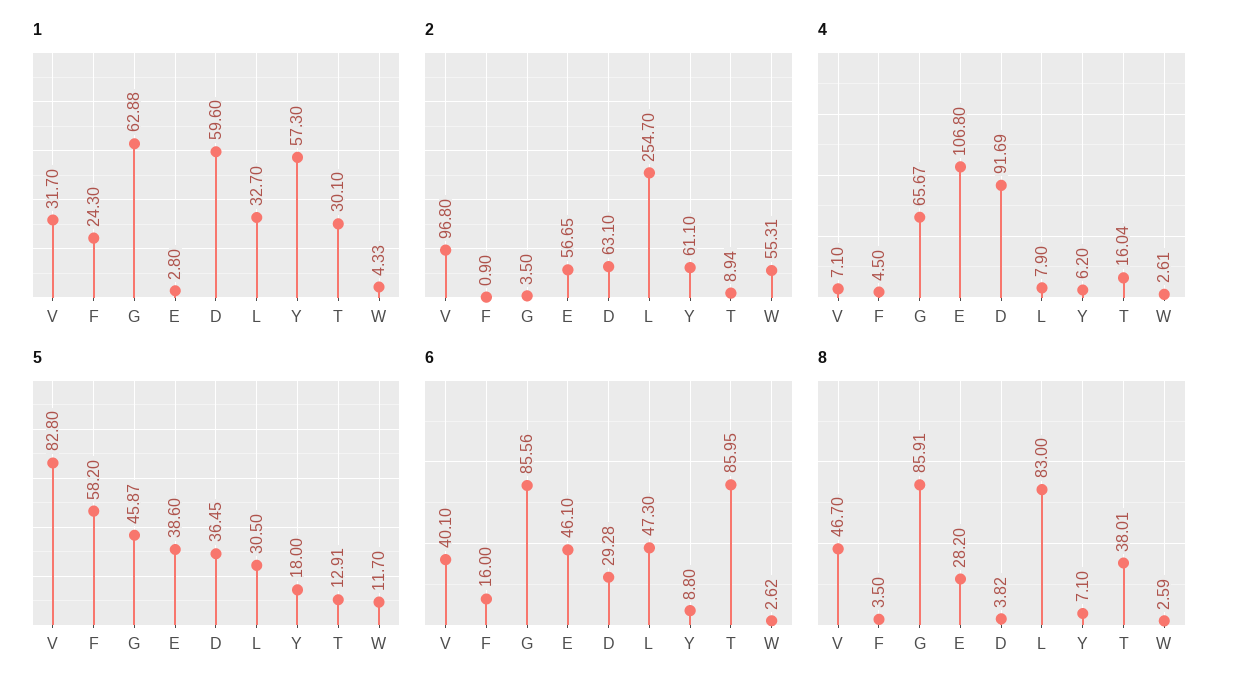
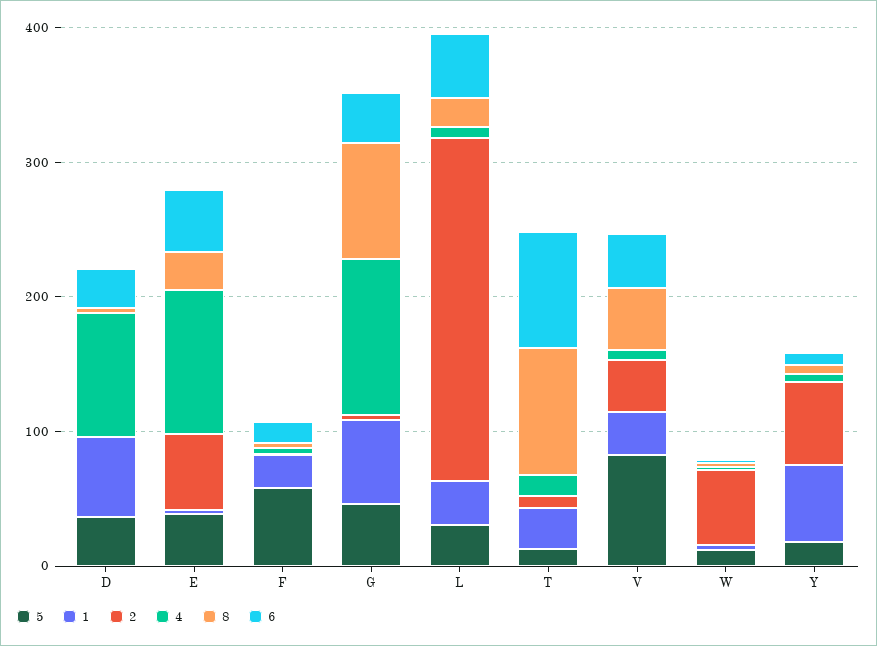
  {
    "1": {
      "V": 31.7,
      "F": 24.3,
      "G": 62.88,
      "E": 2.8,
      "D": 59.6,
      "L": 32.7,
      "Y": 57.3,
      "T": 30.1,
      "W": 4.33
    },
    "2": {
-     "V": 96.8,
+     "V": 40,
      "F": 0.9,
      "G": 3.5,
      "E": 56.65,
-     "D": 63.1,
+     "D": 0,
      "L": 254.7,
      "Y": 61.1,
      "T": 8.94,
      "W": 55.31
    },
    "4": {
      "V": 7.1,
      "F": 4.5,
-     "G": 65.67,
+     "G": 120,
      "E": 106.8,
      "D": 91.69,
      "L": 7.9,
      "Y": 6.2,
      "T": 16.04,
      "W": 2.61
    },
    "5": {
      "V": 82.8,
      "F": 58.2,
      "G": 45.87,
      "E": 38.6,
      "D": 36.45,
      "L": 30.5,
      "Y": 18,
      "T": 12.91,
      "W": 11.7
    },
    "6": {
      "V": 40.1,
      "F": 16,
-     "G": 85.56,
+     "G": 40,
      "E": 46.1,
      "D": 29.28,
      "L": 47.3,
      "Y": 8.8,
      "T": 85.95,
      "W": 2.62
    },
    "8": {
      "V": 46.7,
      "F": 3.5,
      "G": 85.91,
      "E": 28.2,
      "D": 3.82,
-     "L": 83,
+     "L": 20,
      "Y": 7.1,
-     "T": 38.01,
+     "T": 100,
      "W": 2.59
    }
  }

